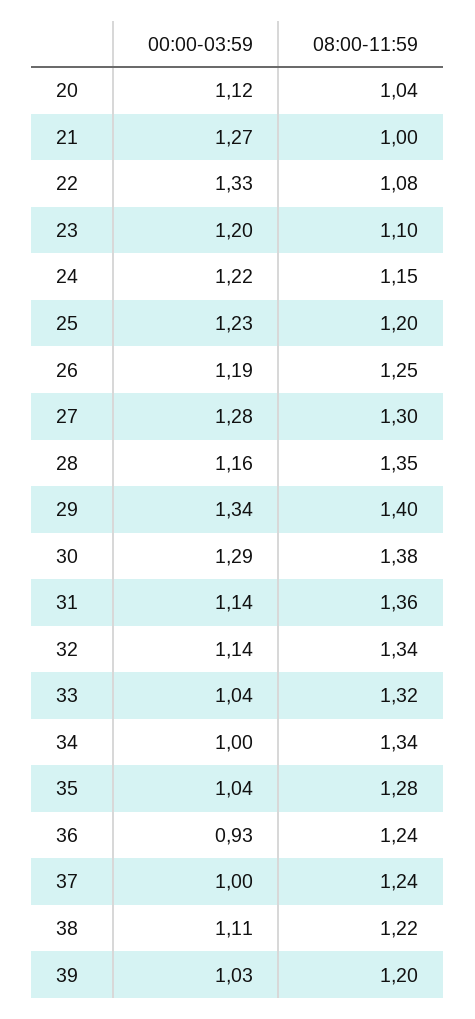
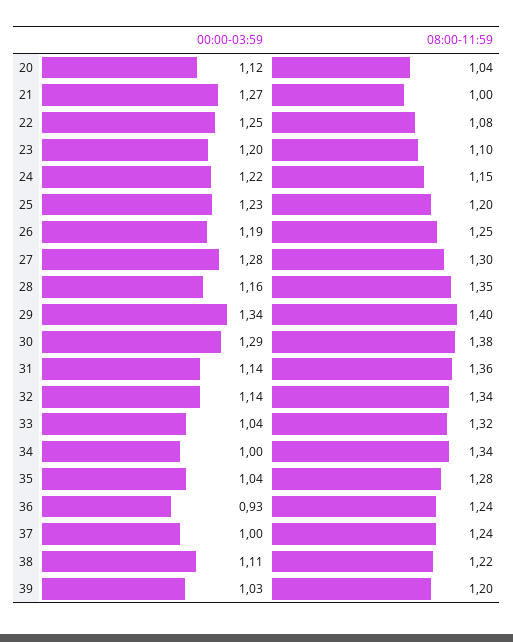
  {
    "00:00-03:59": {
      "20": 1.12,
      "21": 1.27,
-     "22": 1.33,
+     "22": 1.25,
      "23": 1.2,
      "24": 1.22,
      "25": 1.23,
      "26": 1.19,
      "27": 1.28,
      "28": 1.16,
      "29": 1.34,
      "30": 1.29,
      "31": 1.14,
      "32": 1.14,
      "33": 1.04,
      "34": 1,
      "35": 1.04,
      "36": 0.93,
      "37": 1,
      "38": 1.11,
      "39": 1.03
    },
    "08:00-11:59": {
      "20": 1.04,
      "21": 1,
      "22": 1.08,
      "23": 1.1,
      "24": 1.15,
      "25": 1.2,
      "26": 1.25,
      "27": 1.3,
      "28": 1.35,
      "29": 1.4,
      "30": 1.38,
      "31": 1.36,
      "32": 1.34,
      "33": 1.32,
      "34": 1.34,
      "35": 1.28,
      "36": 1.24,
      "37": 1.24,
      "38": 1.22,
      "39": 1.2
    }
  }

